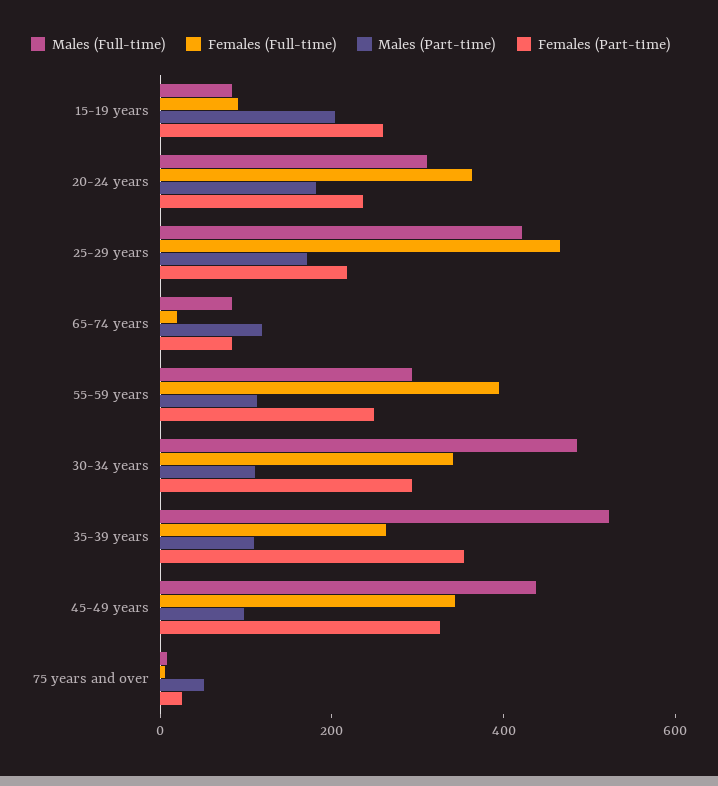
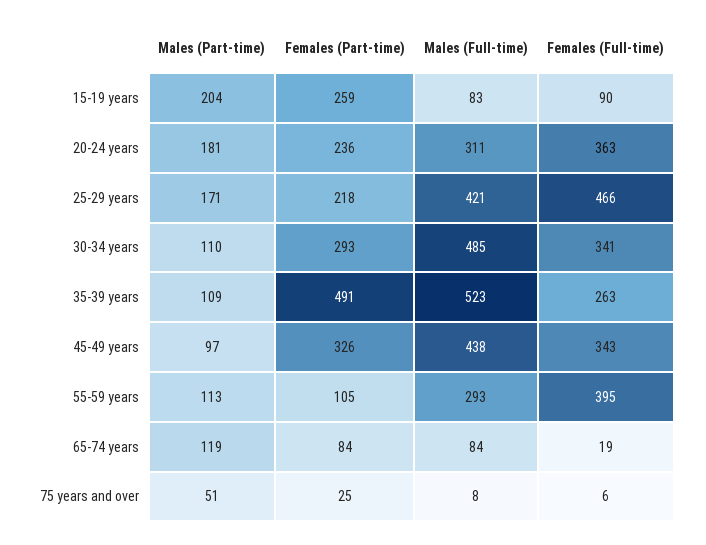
  {
    "Males (Full-time)": {
      "15-19 years": 83,
      "20-24 years": 311,
      "25-29 years": 421,
      "65-74 years": 84,
      "55-59 years": 293,
      "30-34 years": 485,
      "35-39 years": 523,
      "45-49 years": 438,
      "75 years and over": 8
    },
    "Females (Full-time)": {
      "15-19 years": 90,
      "20-24 years": 363,
      "25-29 years": 466,
      "65-74 years": 19,
      "55-59 years": 395,
      "30-34 years": 341,
      "35-39 years": 263,
      "45-49 years": 343,
      "75 years and over": 6
    },
    "Males (Part-time)": {
      "15-19 years": 204,
      "20-24 years": 181,
      "25-29 years": 171,
      "65-74 years": 119,
      "55-59 years": 113,
      "30-34 years": 110,
      "35-39 years": 109,
      "45-49 years": 97,
      "75 years and over": 51
    },
    "Females (Part-time)": {
      "15-19 years": 259,
      "20-24 years": 236,
      "25-29 years": 218,
      "65-74 years": 84,
-     "55-59 years": 250,
+     "55-59 years": 105,
      "30-34 years": 293,
-     "35-39 years": 350,
+     "35-39 years": 491,
      "45-49 years": 326,
      "75 years and over": 25
    }
  }

